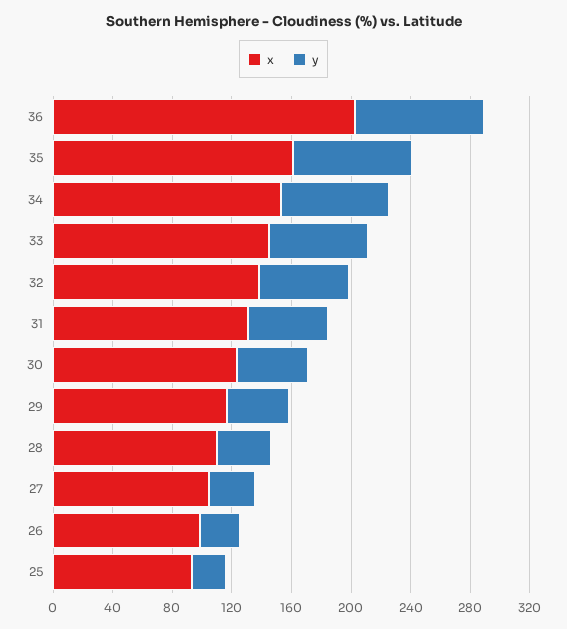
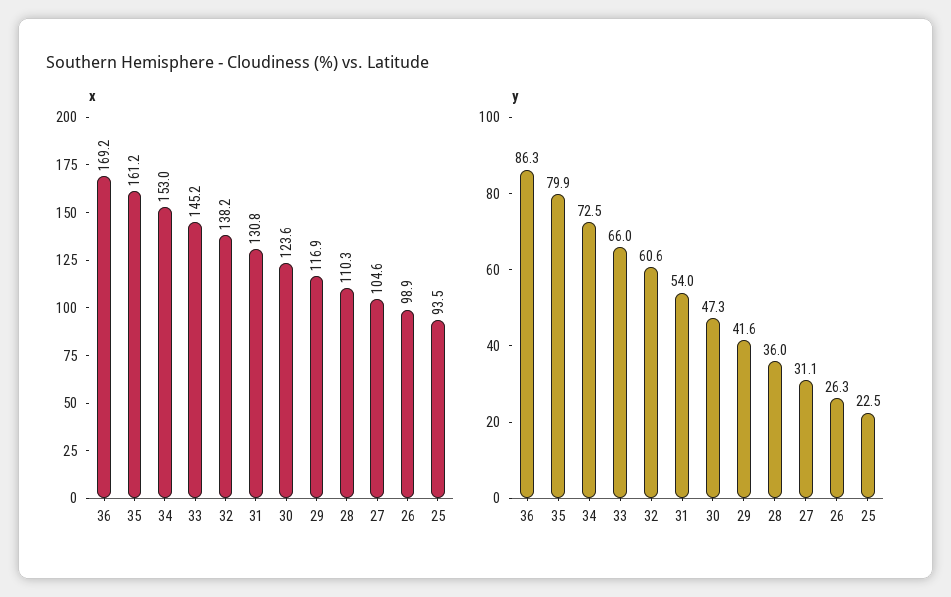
  {
    "x": {
-     "36": 200,
+     "36": 169.2,
      "35": 161.2,
      "34": 153,
      "33": 145.2,
      "32": 138.2,
      "31": 130.8,
      "30": 123.6,
      "29": 116.9,
      "28": 110.3,
      "27": 104.6,
      "26": 98.9,
      "25": 93.5
    },
    "y": {
      "36": 86.3,
      "35": 79.9,
      "34": 72.5,
      "33": 66,
      "32": 60.6,
      "31": 54,
      "30": 47.3,
      "29": 41.6,
      "28": 36,
      "27": 31.1,
      "26": 26.3,
      "25": 22.5
    }
  }

